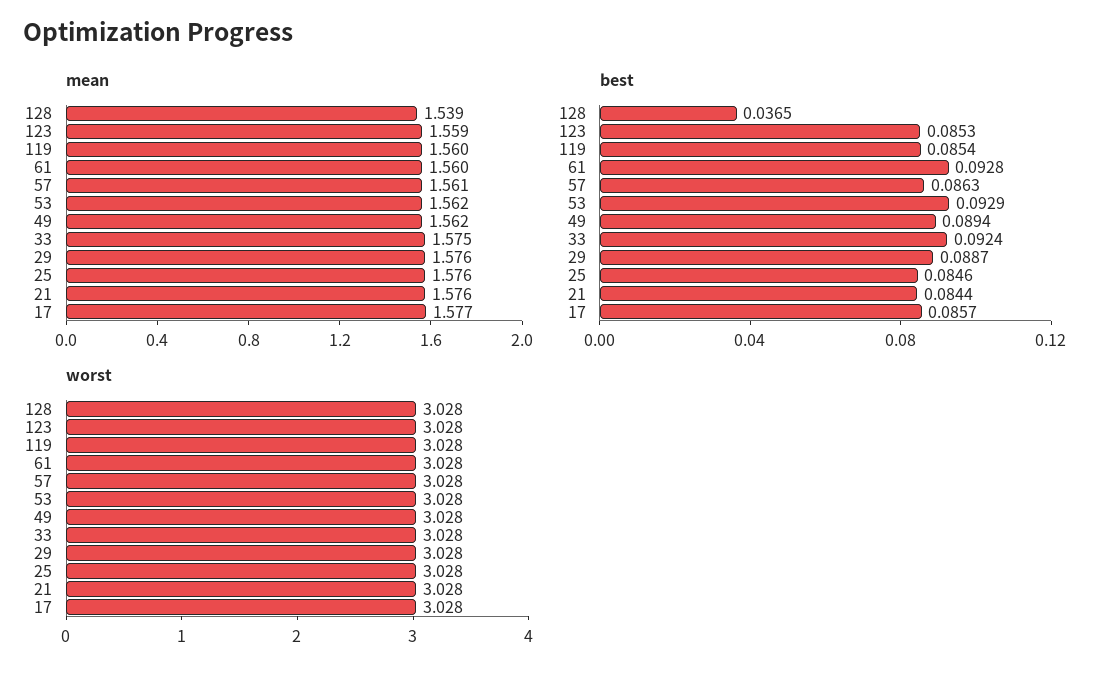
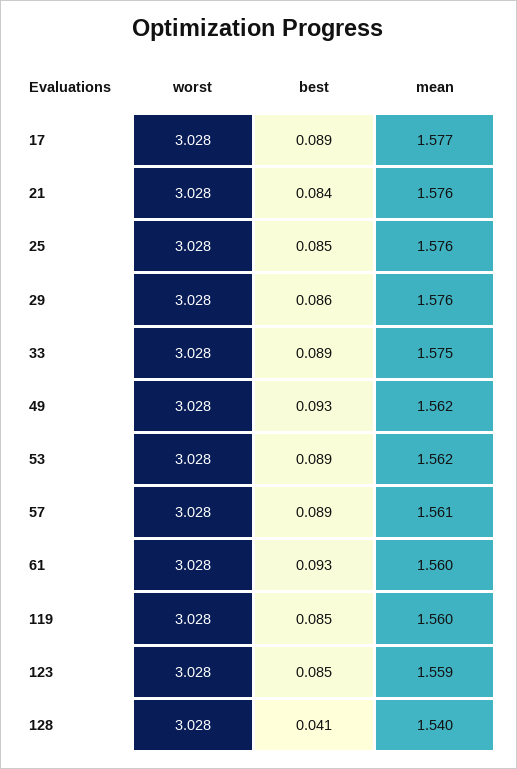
  {
    "mean": {
-     "128": 1.539,
+     "128": 1.54,
      "123": 1.559,
      "119": 1.56,
      "61": 1.56,
      "57": 1.561,
      "53": 1.562,
      "49": 1.562,
      "33": 1.575,
      "29": 1.576,
      "25": 1.576,
      "21": 1.576,
      "17": 1.577
    },
    "best": {
-     "128": 0.0365,
+     "128": 0.041,
      "123": 0.0853,
      "119": 0.0854,
      "61": 0.0928,
-     "57": 0.0863,
+     "57": 0.089,
-     "53": 0.0929,
+     "53": 0.089,
-     "49": 0.0894,
+     "49": 0.093,
-     "33": 0.0924,
+     "33": 0.089,
-     "29": 0.0887,
+     "29": 0.086,
      "25": 0.0846,
      "21": 0.0844,
-     "17": 0.0857
+     "17": 0.089
    },
    "worst": {
      "128": 3.028,
      "123": 3.028,
      "119": 3.028,
      "61": 3.028,
      "57": 3.028,
      "53": 3.028,
      "49": 3.028,
      "33": 3.028,
      "29": 3.028,
      "25": 3.028,
      "21": 3.028,
      "17": 3.028
    }
  }

